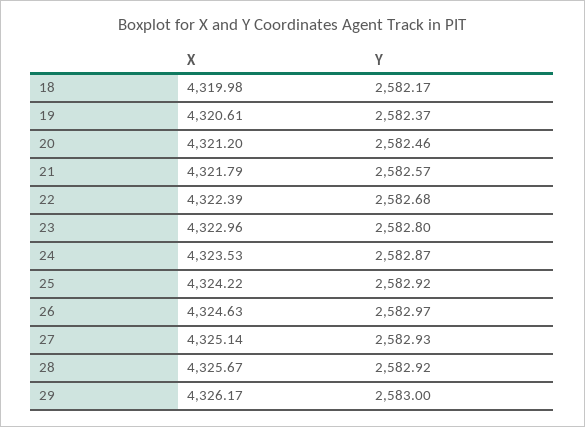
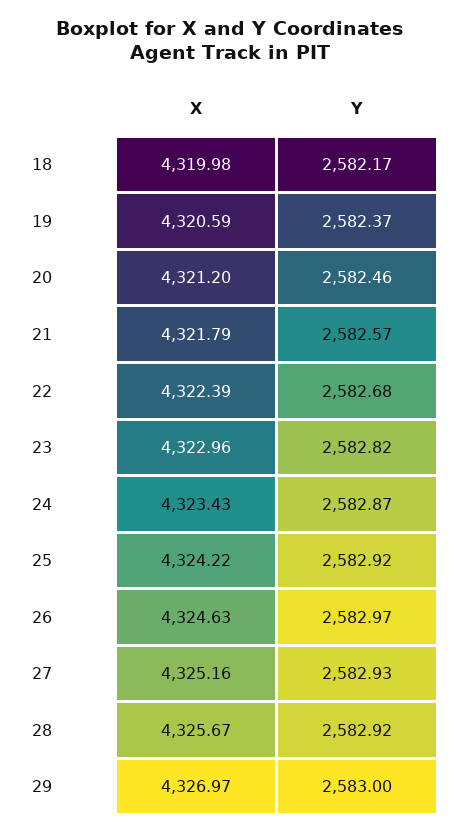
  {
    "X": {
      "18": 4319.98,
-     "19": 4320.61,
+     "19": 4320.59,
      "20": 4321.2,
      "21": 4321.79,
      "22": 4322.39,
      "23": 4322.96,
-     "24": 4323.53,
+     "24": 4323.43,
      "25": 4324.22,
      "26": 4324.63,
-     "27": 4325.14,
+     "27": 4325.16,
      "28": 4325.67,
-     "29": 4326.17
+     "29": 4326.97
    },
    "Y": {
      "18": 2582.17,
      "19": 2582.37,
      "20": 2582.46,
      "21": 2582.57,
      "22": 2582.68,
-     "23": 2582.8,
+     "23": 2582.82,
      "24": 2582.87,
      "25": 2582.92,
      "26": 2582.97,
      "27": 2582.93,
      "28": 2582.92,
      "29": 2583
    }
  }

